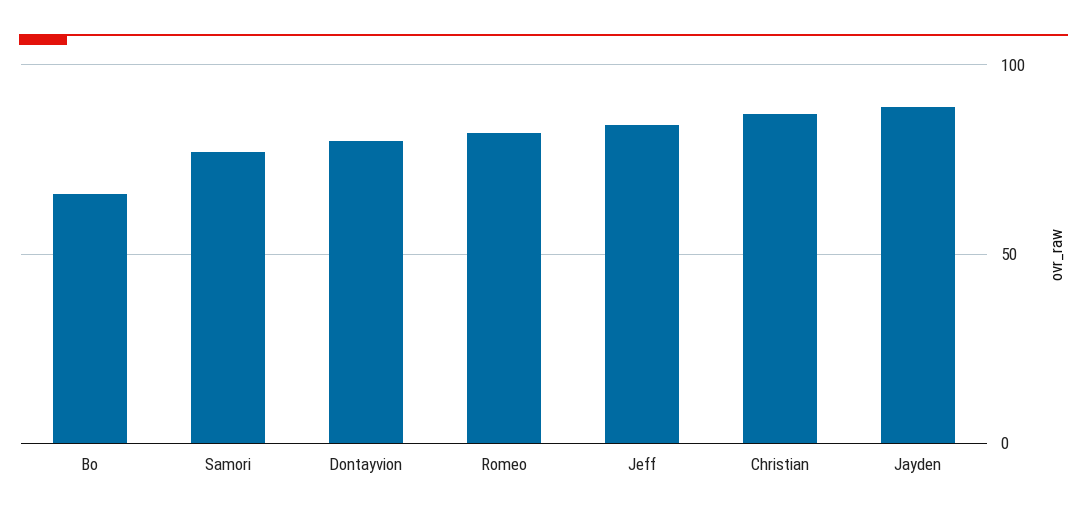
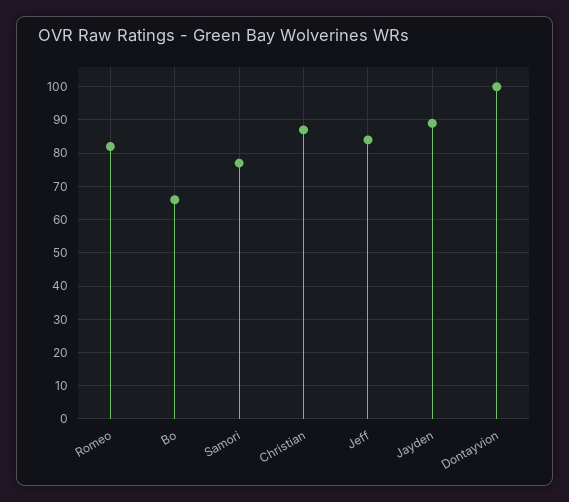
  {
    "Bo": 65,
    "Samori": 75,
-   "Dontayvion": 80,
+   "Dontayvion": 100,
    "Romeo": 80,
    "Jeff": 85,
    "Christian": 85,
    "Jayden": 90
  }

